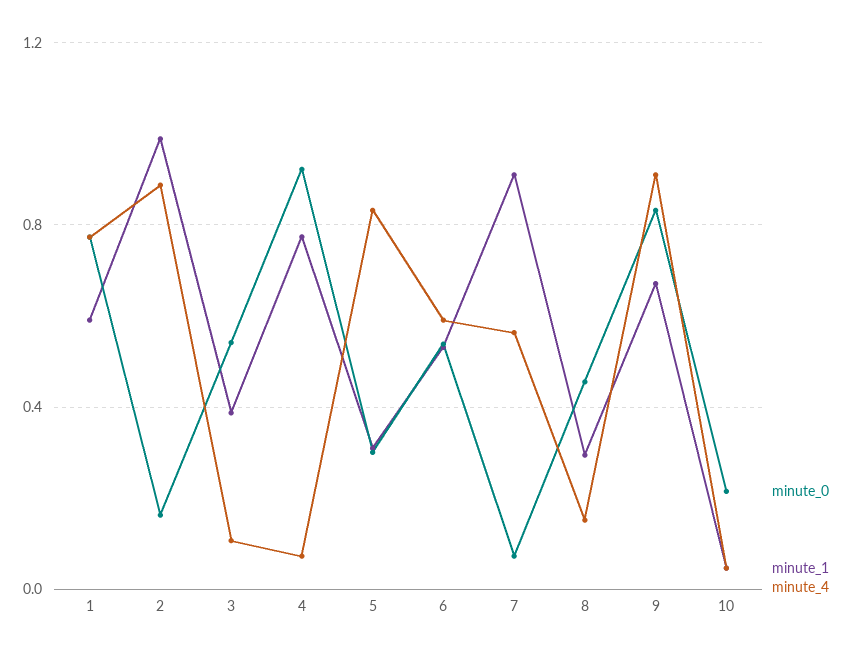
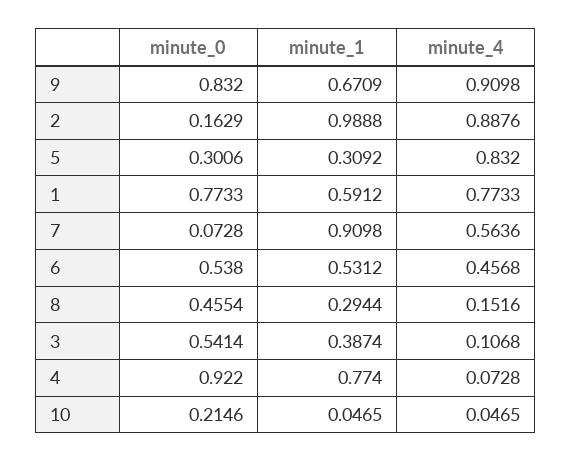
  {
    "minute_0": {
      "1": 0.7733,
      "2": 0.1629,
      "3": 0.5414,
      "4": 0.922,
      "5": 0.3006,
      "6": 0.538,
      "7": 0.0728,
      "8": 0.4554,
      "9": 0.832,
      "10": 0.2146
    },
    "minute_1": {
      "1": 0.5912,
      "2": 0.9888,
      "3": 0.3874,
      "4": 0.774,
      "5": 0.3092,
      "6": 0.5312,
      "7": 0.9098,
      "8": 0.2944,
      "9": 0.6709,
      "10": 0.0465
    },
    "minute_4": {
      "1": 0.7733,
      "2": 0.8876,
      "3": 0.1068,
      "4": 0.0728,
      "5": 0.832,
-     "6": 0.6,
+     "6": 0.4568,
      "7": 0.5636,
      "8": 0.1516,
      "9": 0.9098,
      "10": 0.0465
    }
  }

